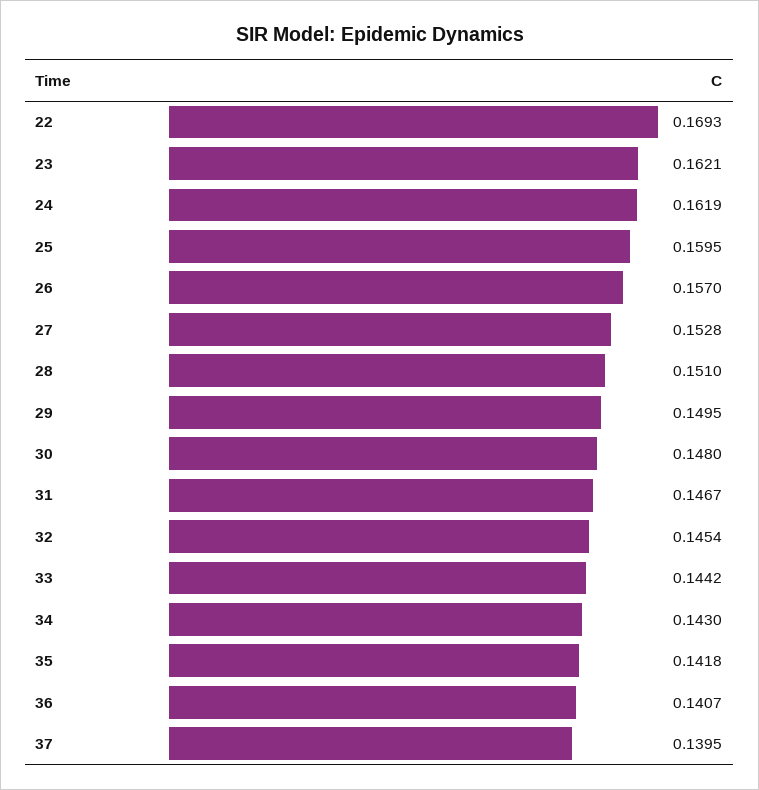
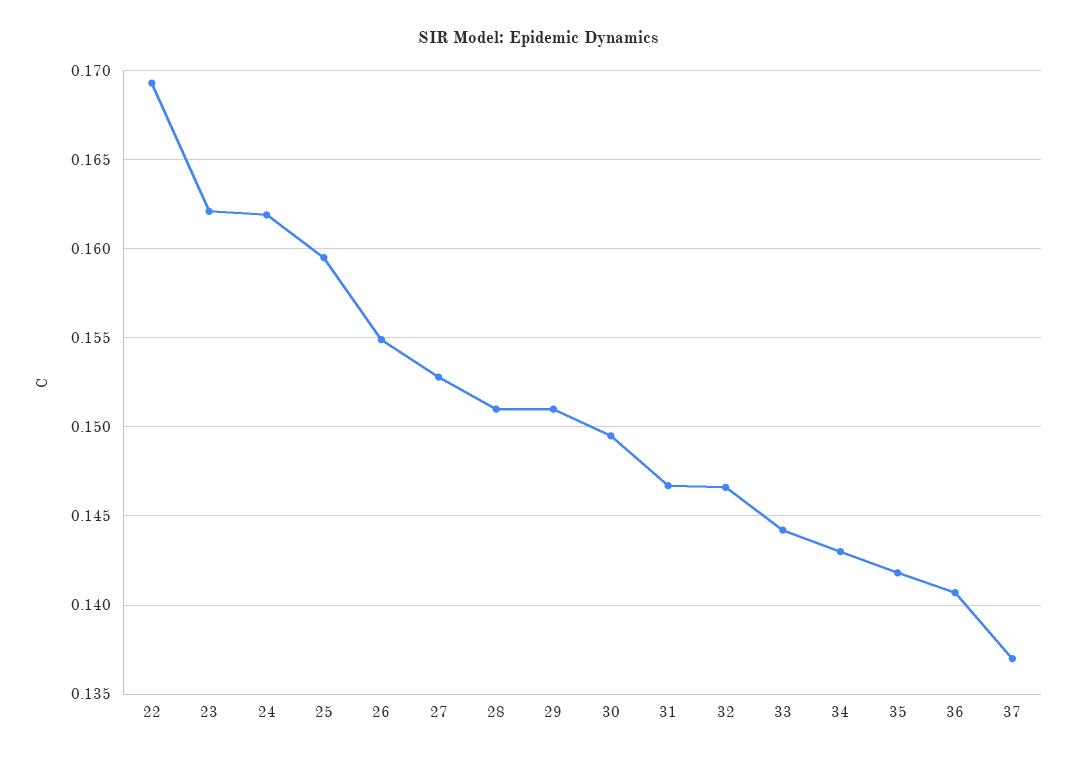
  {
    "22": 0.1693,
    "23": 0.1621,
    "24": 0.1619,
    "25": 0.1595,
-   "26": 0.157,
+   "26": 0.155,
    "27": 0.1528,
    "28": 0.151,
-   "29": 0.1495,
+   "29": 0.151,
-   "30": 0.148,
+   "30": 0.1495,
    "31": 0.1467,
-   "32": 0.1454,
+   "32": 0.1465,
    "33": 0.1442,
    "34": 0.143,
    "35": 0.1418,
    "36": 0.1407,
-   "37": 0.1395
+   "37": 0.137
  }

